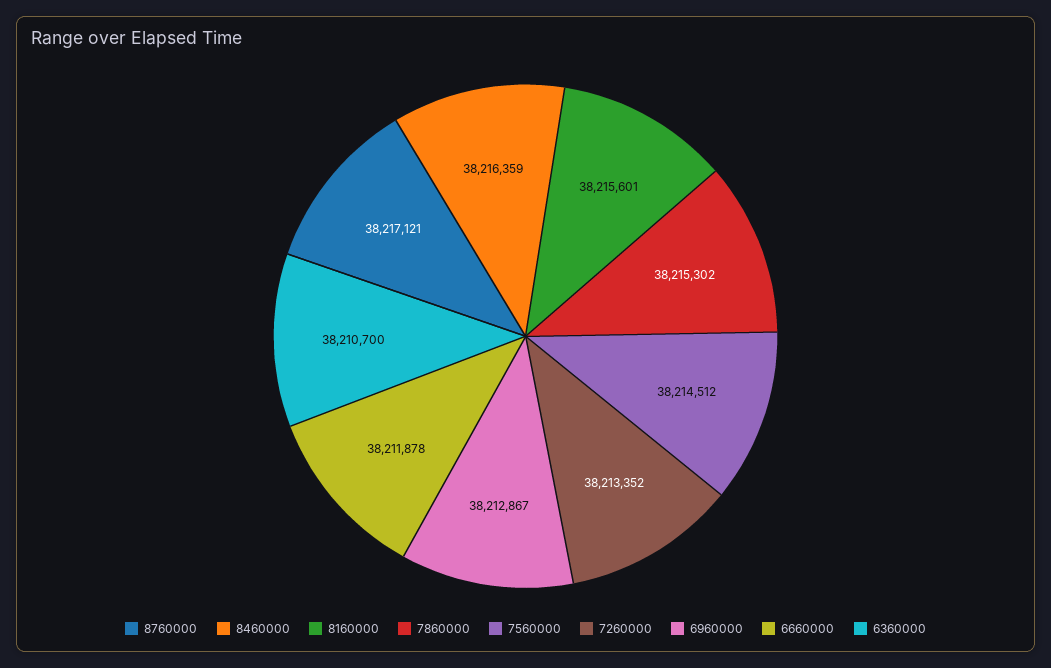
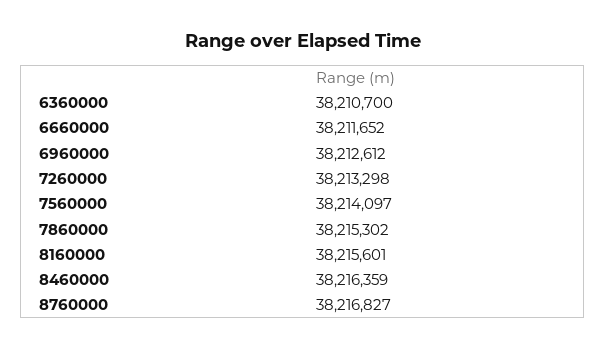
  {
-   "8760000": 38217121,
+   "8760000": 38216827,
    "8460000": 38216359,
    "8160000": 38215601,
    "7860000": 38215302,
-   "7560000": 38214512,
+   "7560000": 38214097,
-   "7260000": 38213352,
+   "7260000": 38213298,
-   "6960000": 38212867,
+   "6960000": 38212612,
-   "6660000": 38211878,
+   "6660000": 38211652,
    "6360000": 38210700
  }

